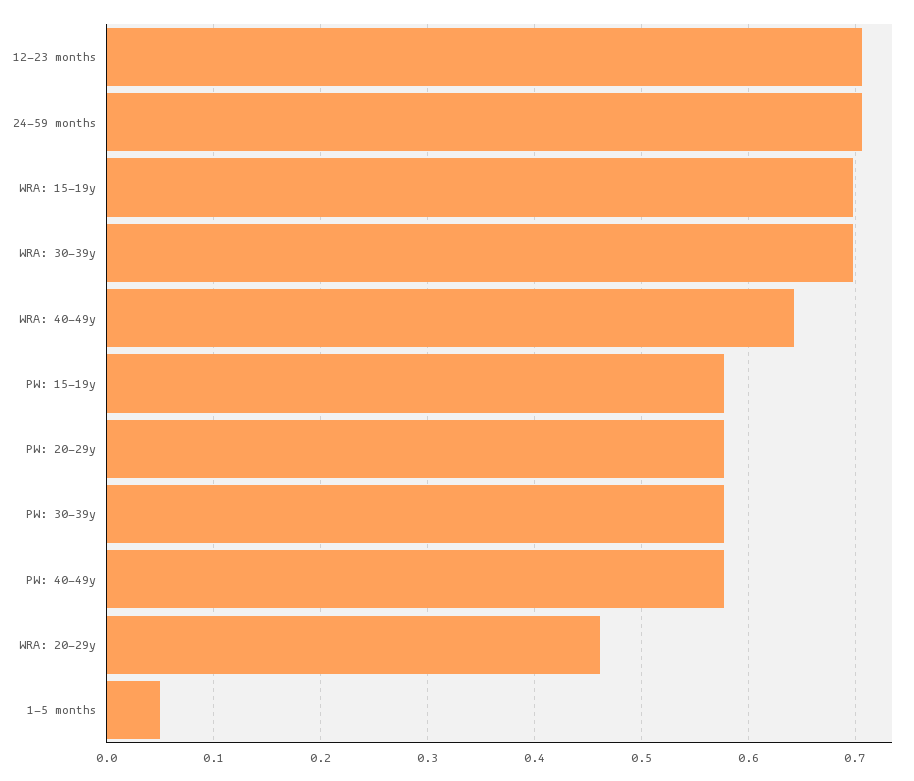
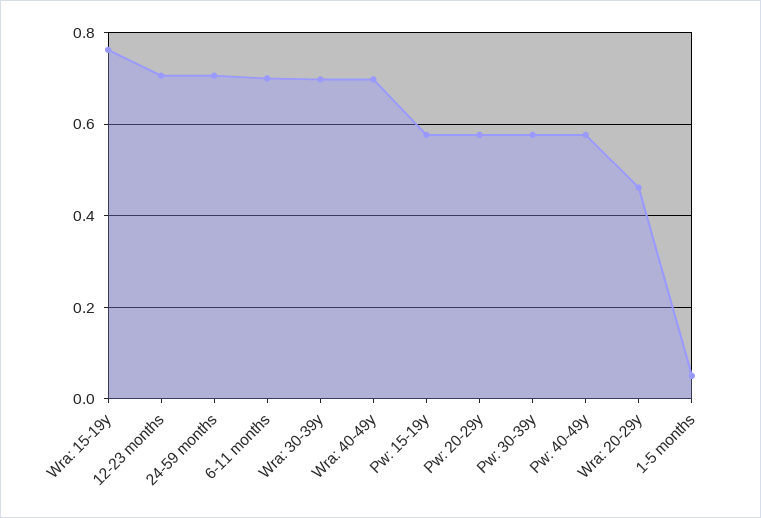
  {
    "12-23 months": 0.71,
    "24-59 months": 0.71,
-   "WRA: 15-19y": 0.7,
+   "WRA: 15-19y": 0.76,
    "WRA: 30-39y": 0.7,
-   "WRA: 40-49y": 0.64,
+   "WRA: 40-49y": 0.7,
    "PW: 15-19y": 0.58,
    "PW: 20-29y": 0.58,
    "PW: 30-39y": 0.58,
    "PW: 40-49y": 0.58,
    "WRA: 20-29y": 0.46,
-   "1-5 months": 0.05
+   "1-5 months": 0.05,
+   "6-11 months": 0.7
  }

